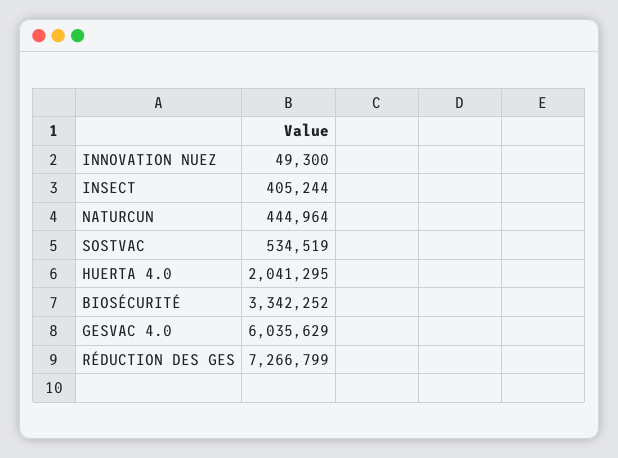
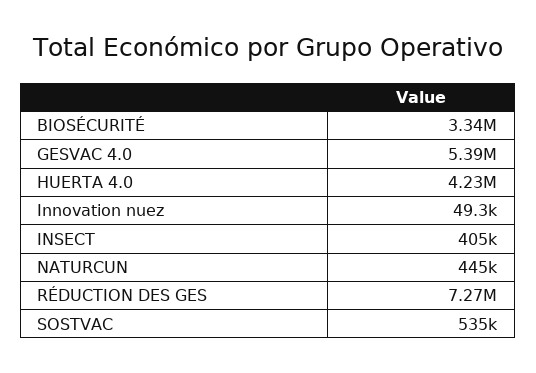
  {
    "INNOVATION NUEZ": 49300,
    "INSECT": 405244,
    "NATURCUN": 444964,
    "SOSTVAC": 534519,
-   "HUERTA 4.0": 2041295,
+   "HUERTA 4.0": 4230000,
    "BIOSÉCURITÉ": 3342252,
-   "GESVAC 4.0": 6035629,
+   "GESVAC 4.0": 5390000,
    "RÉDUCTION DES GES": 7266799
  }

